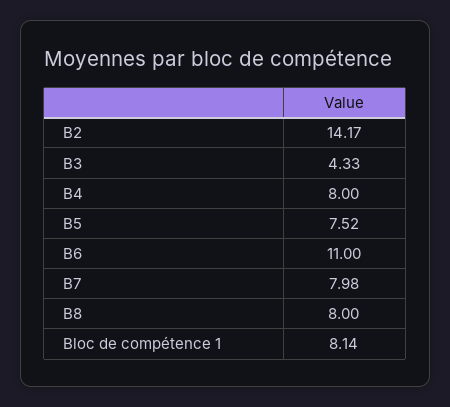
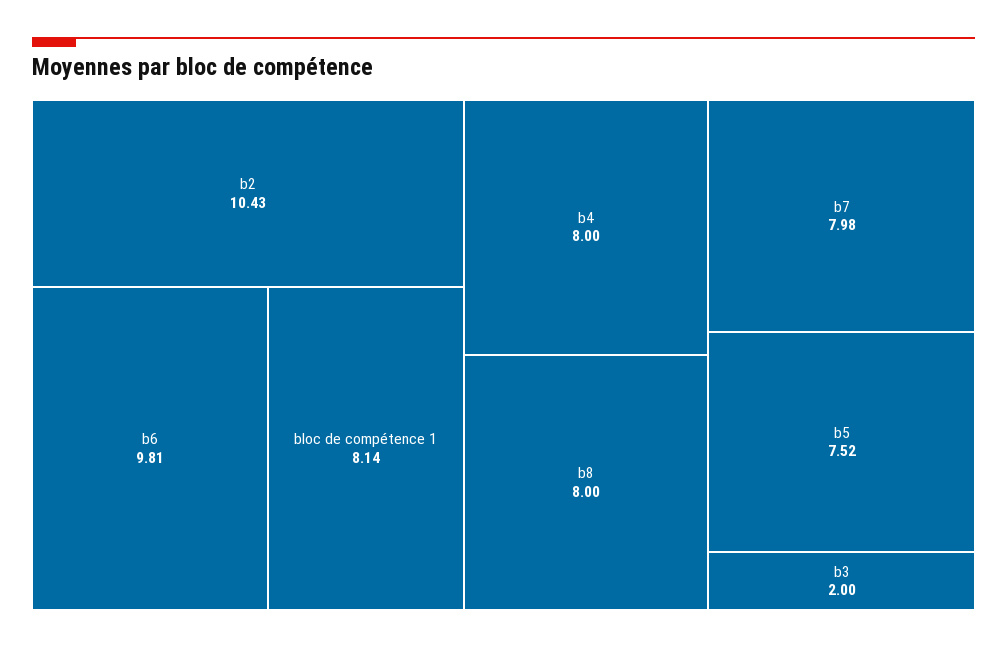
  {
-   "B2": 14.17,
+   "B2": 10.43,
-   "B3": 4.33,
+   "B3": 2,
    "B4": 8,
    "B5": 7.52,
-   "B6": 11,
+   "B6": 9.81,
    "B7": 7.98,
    "B8": 8,
    "Bloc de compétence 1": 8.14
  }

